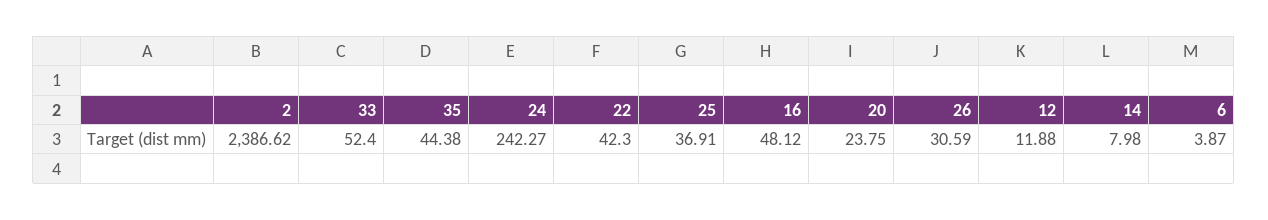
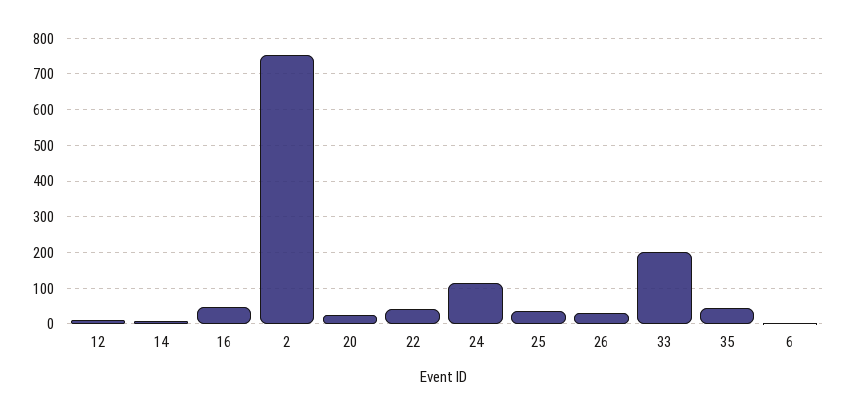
  {
-   "2": 2386.62,
+   "2": 760,
-   "33": 52.4,
+   "33": 200,
    "35": 44.38,
-   "24": 242.27,
+   "24": 120,
    "22": 42.3,
    "25": 36.91,
    "16": 48.12,
    "20": 23.75,
    "26": 30.59,
    "12": 11.88,
    "14": 7.98,
    "6": 3.87
  }

